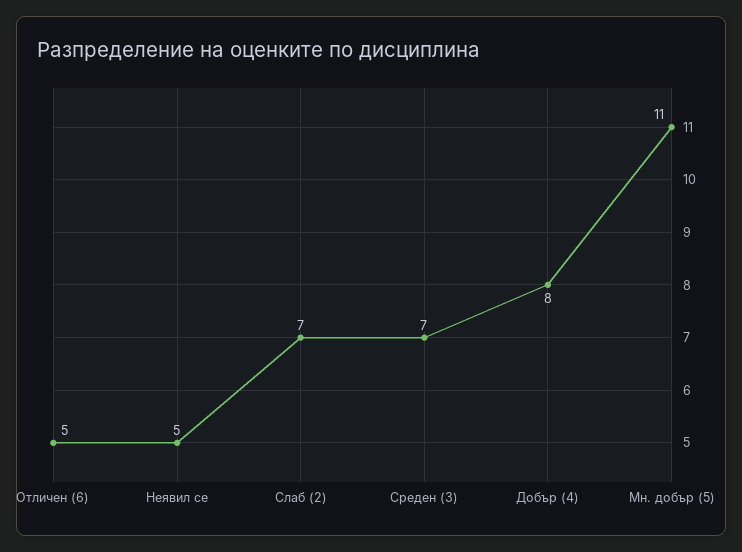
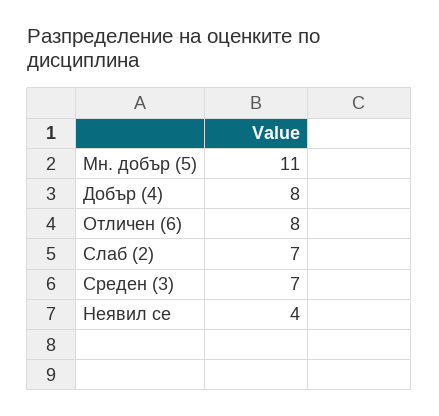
  {
-   "Отличен (6)": 5,
+   "Отличен (6)": 8,
-   "Неявил се": 5,
+   "Неявил се": 4,
    "Слаб (2)": 7,
    "Среден (3)": 7,
    "Добър (4)": 8,
    "Мн. добър (5)": 11
  }

